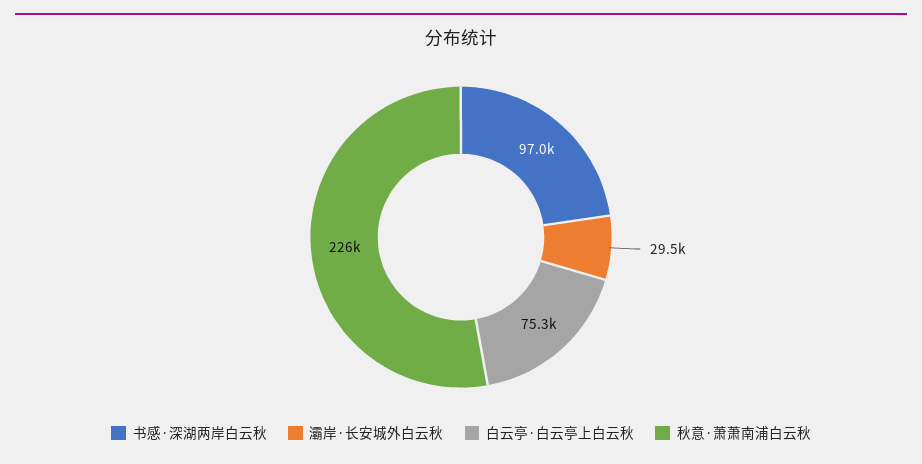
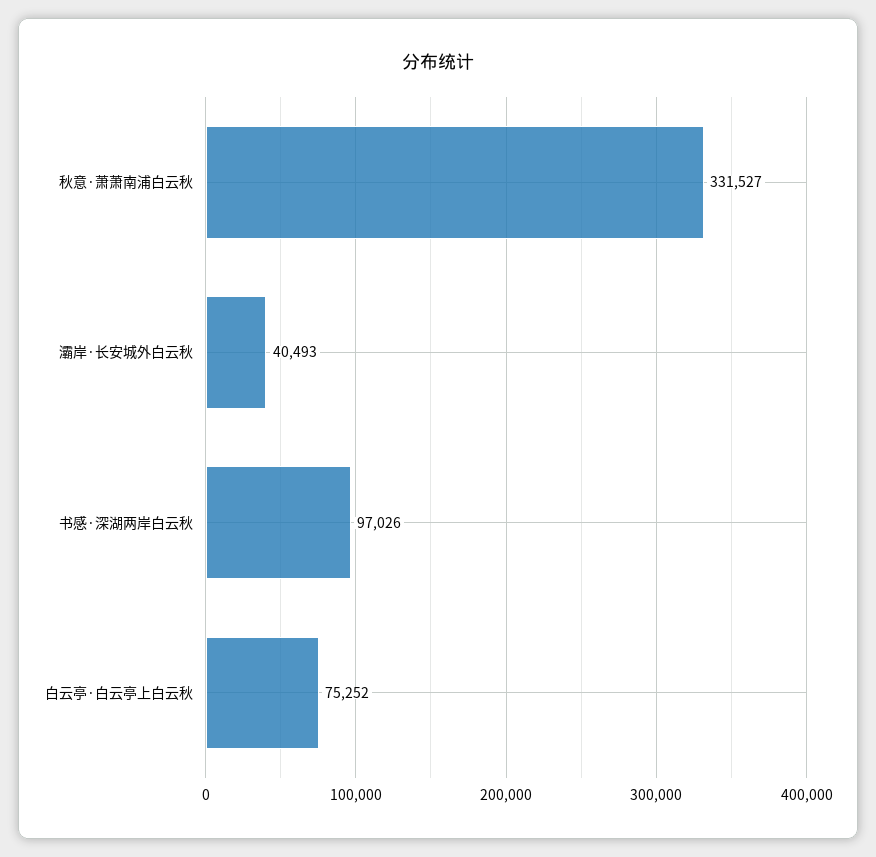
  {
    "书感·深湖两岸白云秋": 97026,
-   "灞岸·长安城外白云秋": 29500,
+   "灞岸·长安城外白云秋": 40493,
    "白云亭·白云亭上白云秋": 75252,
-   "秋意·萧萧南浦白云秋": 226000
+   "秋意·萧萧南浦白云秋": 331527
  }

